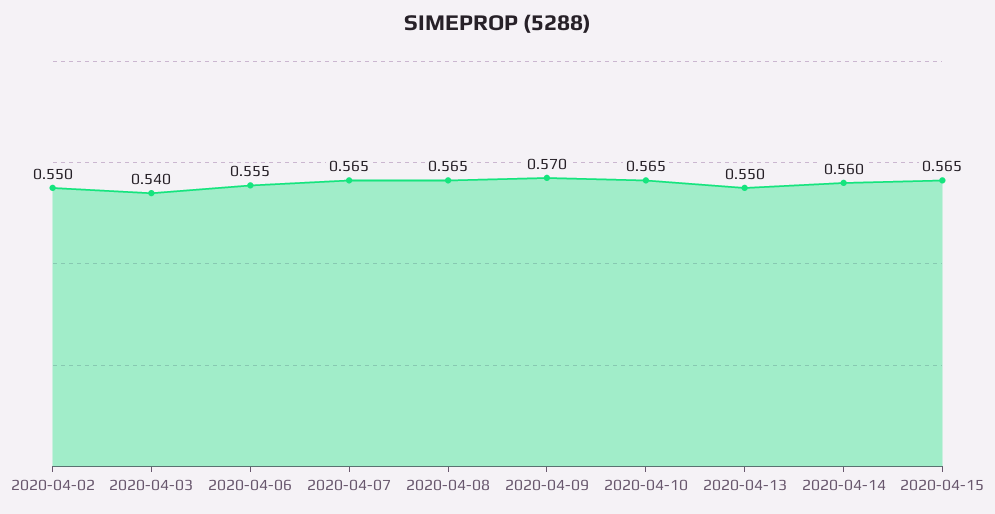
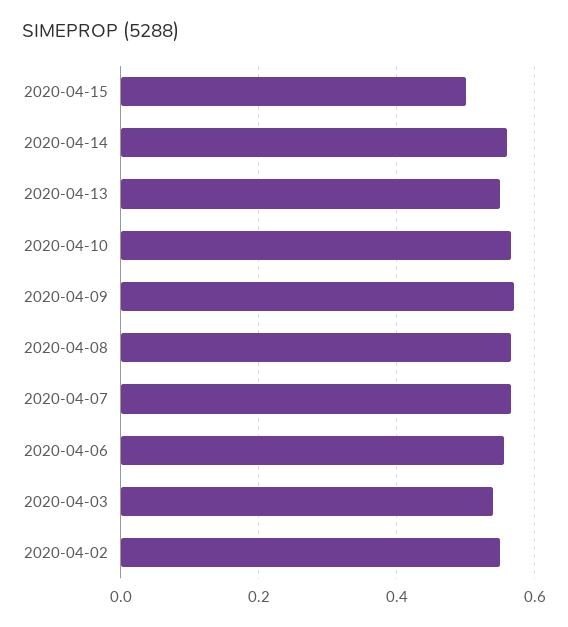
  {
    "2020-04-02": 0.55,
    "2020-04-03": 0.54,
    "2020-04-06": 0.555,
    "2020-04-07": 0.565,
    "2020-04-08": 0.565,
    "2020-04-09": 0.57,
    "2020-04-10": 0.565,
    "2020-04-13": 0.55,
    "2020-04-14": 0.56,
-   "2020-04-15": 0.565
+   "2020-04-15": 0.5
  }

